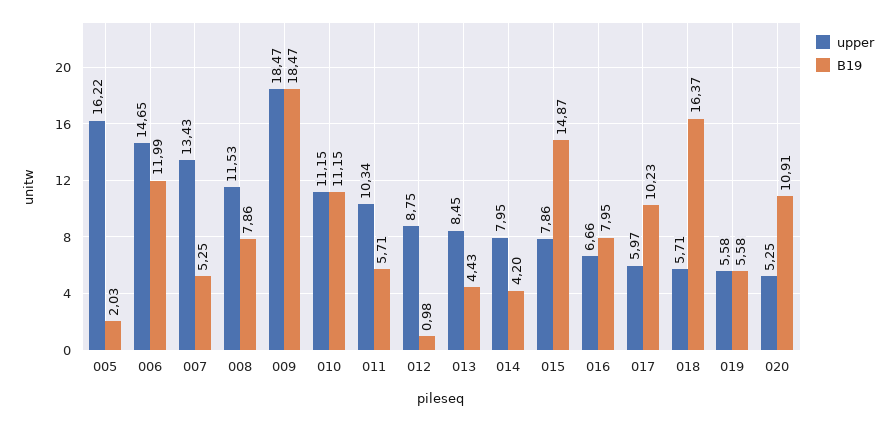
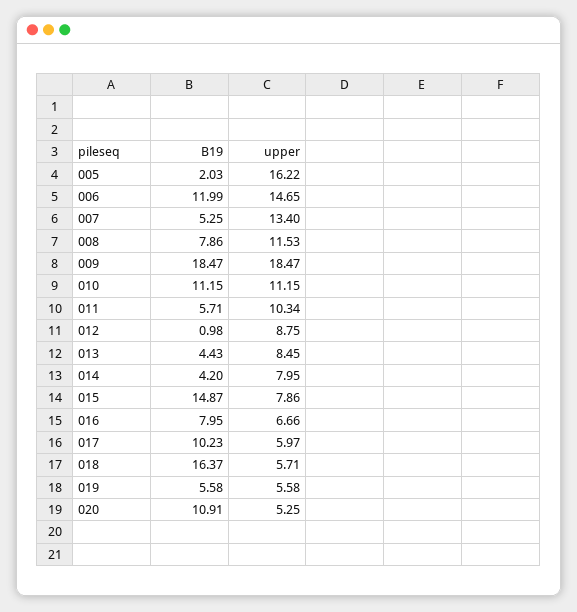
  {
    "upper": {
      "005": 16.22,
      "006": 14.65,
-     "007": 13.43,
+     "007": 13.4,
      "008": 11.53,
      "009": 18.47,
      "010": 11.15,
      "011": 10.34,
      "012": 8.75,
      "013": 8.45,
      "014": 7.95,
      "015": 7.86,
      "016": 6.66,
      "017": 5.97,
      "018": 5.71,
      "019": 5.58,
      "020": 5.25
    },
    "B19": {
      "005": 2.03,
      "006": 11.99,
      "007": 5.25,
      "008": 7.86,
      "009": 18.47,
      "010": 11.15,
      "011": 5.71,
      "012": 0.98,
      "013": 4.43,
      "014": 4.2,
      "015": 14.87,
      "016": 7.95,
      "017": 10.23,
      "018": 16.37,
      "019": 5.58,
      "020": 10.91
    }
  }

